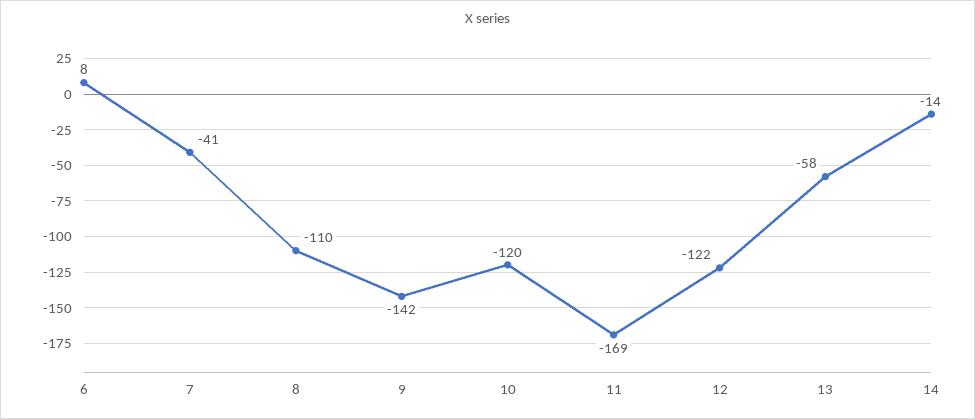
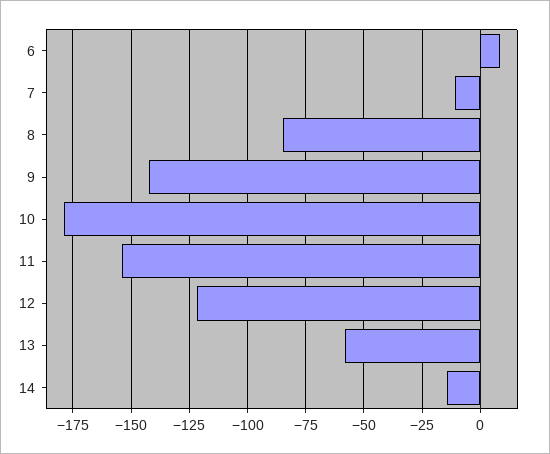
  {
    "6": 8,
-   "7": -41,
+   "7": -10,
-   "8": -110,
+   "8": -85,
    "9": -142,
-   "10": -120,
+   "10": -180,
-   "11": -169,
+   "11": -155,
    "12": -122,
    "13": -58,
    "14": -14
  }

